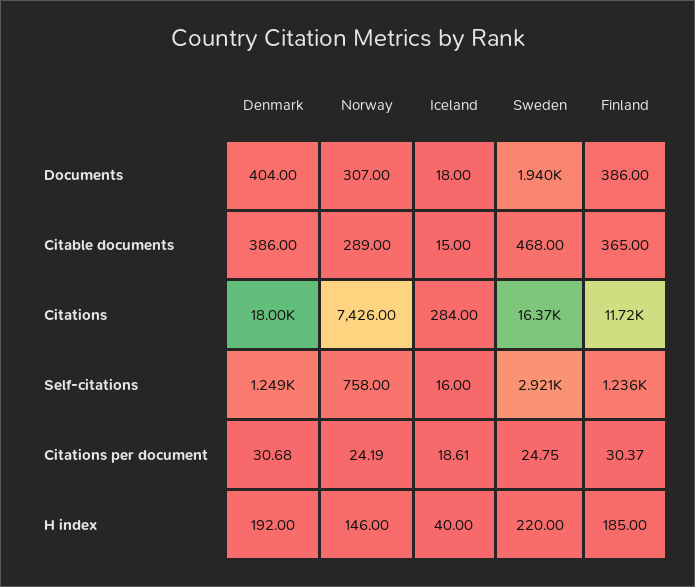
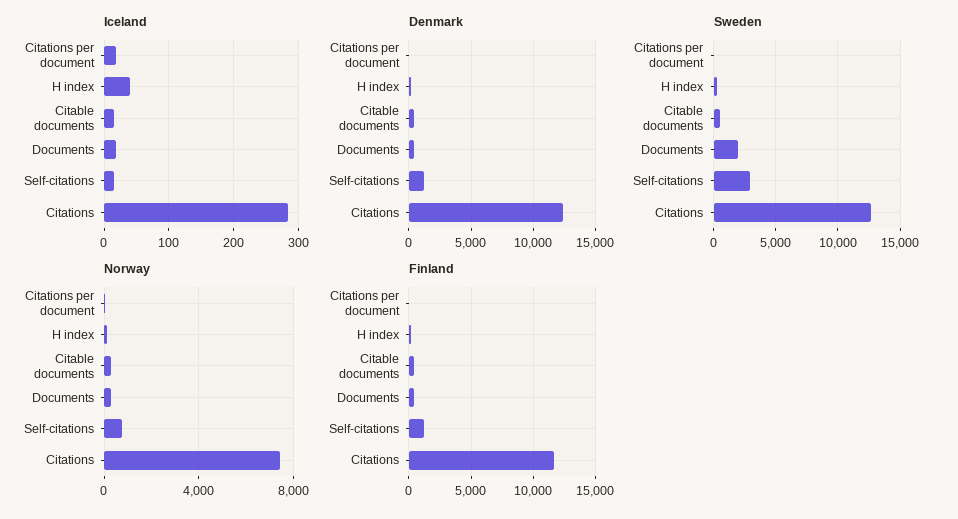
  {
    "Denmark": {
      "Documents": 404,
      "Citable documents": 386,
-     "Citations": 18000,
+     "Citations": 12500,
      "Self-citations": 1249,
      "Citations per document": 30.68,
      "H index": 192
    },
    "Norway": {
      "Documents": 307,
      "Citable documents": 289,
      "Citations": 7426,
      "Self-citations": 758,
      "Citations per document": 24.19,
      "H index": 146
    },
    "Iceland": {
      "Documents": 18,
      "Citable documents": 15,
      "Citations": 284,
      "Self-citations": 16,
      "Citations per document": 18.61,
      "H index": 40
    },
    "Sweden": {
      "Documents": 1940,
      "Citable documents": 468,
-     "Citations": 16370,
+     "Citations": 12500,
      "Self-citations": 2921,
      "Citations per document": 24.75,
      "H index": 220
    },
    "Finland": {
      "Documents": 386,
      "Citable documents": 365,
      "Citations": 11720,
      "Self-citations": 1236,
      "Citations per document": 30.37,
      "H index": 185
    }
  }

